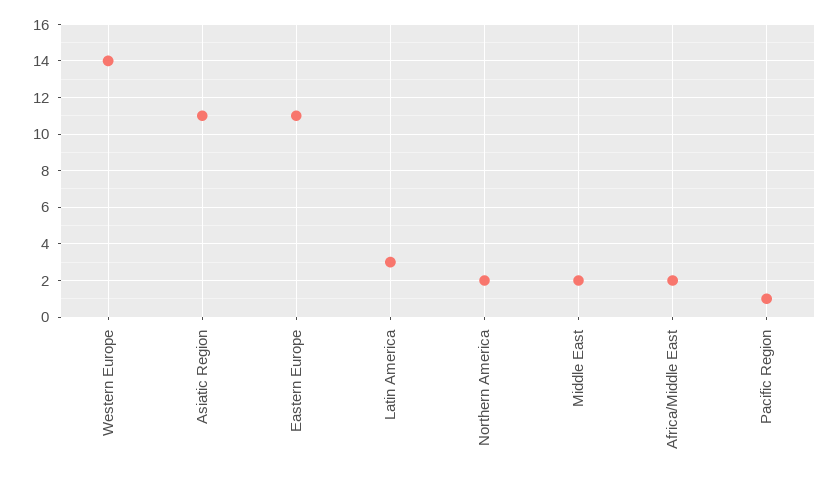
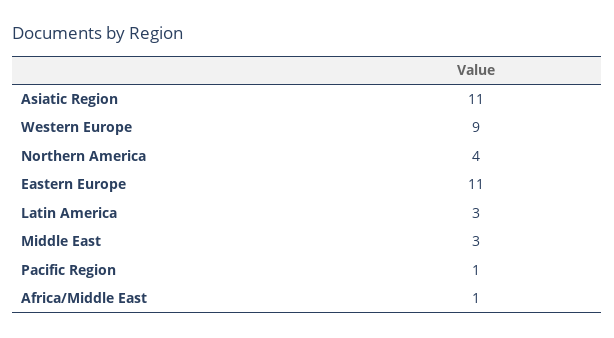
  {
-   "Western Europe": 14,
+   "Western Europe": 9,
    "Asiatic Region": 11,
    "Eastern Europe": 11,
    "Latin America": 3,
-   "Northern America": 2,
+   "Northern America": 4,
-   "Middle East": 2,
+   "Middle East": 3,
-   "Africa/Middle East": 2,
+   "Africa/Middle East": 1,
    "Pacific Region": 1
  }

